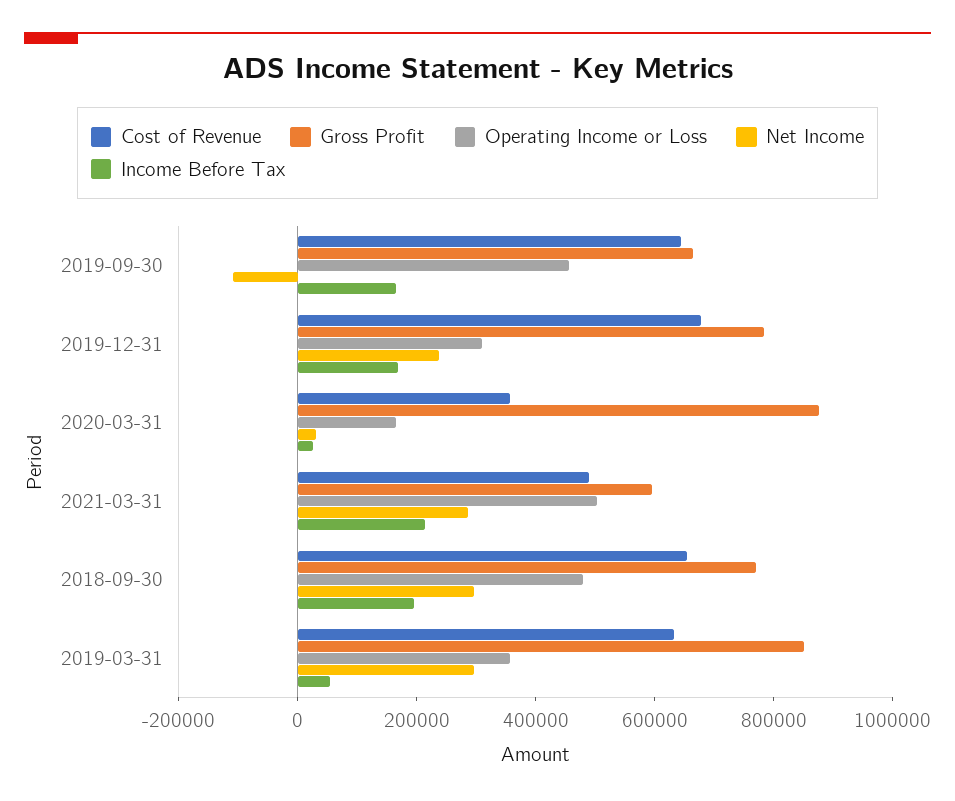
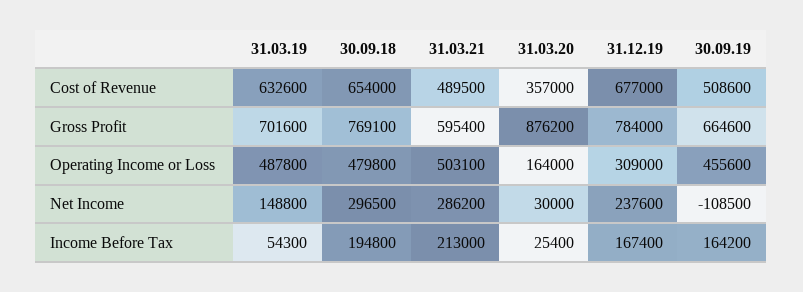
  {
    "Cost of Revenue": {
-     "2019-09-30": 650000,
+     "2019-09-30": 508600,
      "2019-12-31": 677000,
      "2020-03-31": 357000,
      "2021-03-31": 489500,
      "2018-09-30": 654000,
      "2019-03-31": 632600
    },
    "Gross Profit": {
      "2019-09-30": 664600,
      "2019-12-31": 784000,
      "2020-03-31": 876200,
      "2021-03-31": 595400,
      "2018-09-30": 769100,
-     "2019-03-31": 850000
+     "2019-03-31": 701600
    },
    "Operating Income or Loss": {
      "2019-09-30": 455600,
      "2019-12-31": 309000,
      "2020-03-31": 164000,
      "2021-03-31": 503100,
      "2018-09-30": 479800,
-     "2019-03-31": 350000
+     "2019-03-31": 487800
    },
    "Net Income": {
      "2019-09-30": -108500,
      "2019-12-31": 237600,
      "2020-03-31": 30000,
      "2021-03-31": 286200,
      "2018-09-30": 296500,
-     "2019-03-31": 300000
+     "2019-03-31": 148800
    },
    "Income Before Tax": {
      "2019-09-30": 164200,
      "2019-12-31": 167400,
      "2020-03-31": 25400,
      "2021-03-31": 213000,
      "2018-09-30": 194800,
      "2019-03-31": 54300
    }
  }

